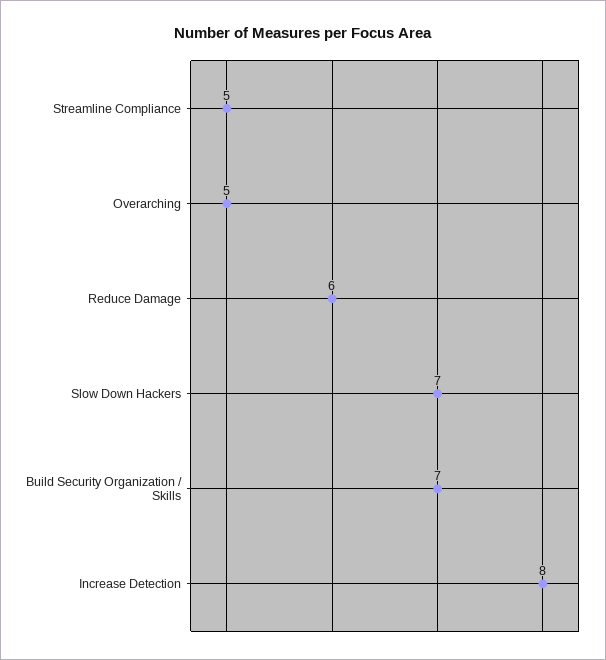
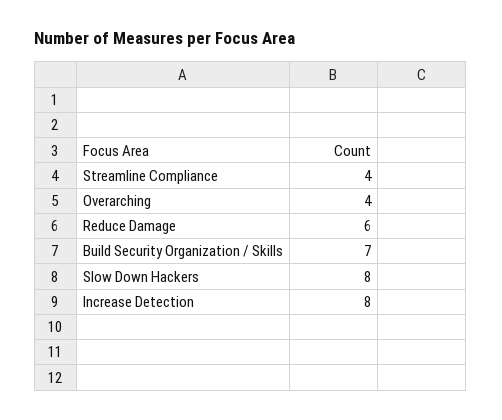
  {
-   "Streamline Compliance": 5,
+   "Streamline Compliance": 4,
-   "Overarching": 5,
+   "Overarching": 4,
    "Reduce Damage": 6,
-   "Slow Down Hackers": 7,
+   "Slow Down Hackers": 8,
    "Build Security Organization / Skills": 7,
    "Increase Detection": 8
  }

